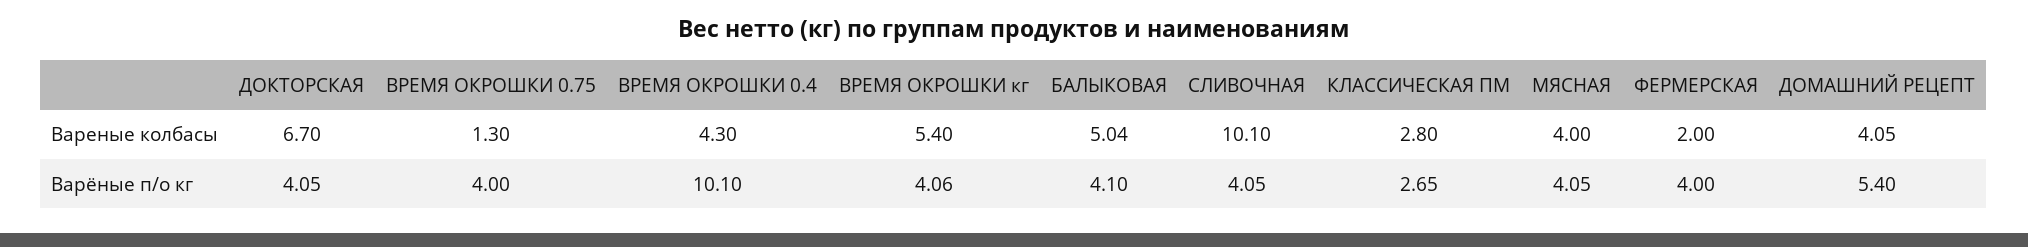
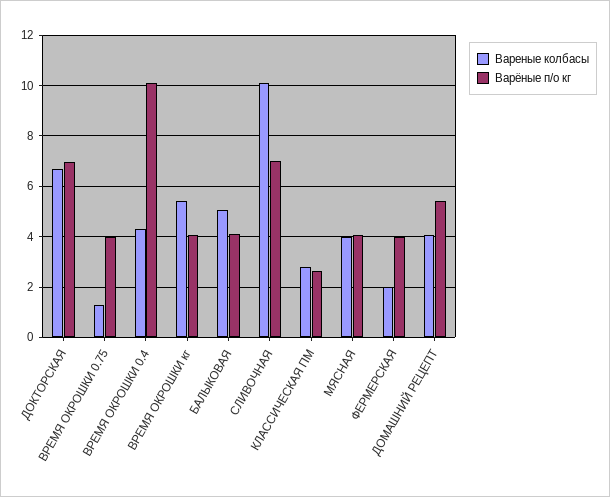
  {
    "Вареные колбасы": {
      "ДОКТОРСКАЯ": 6.7,
      "ВРЕМЯ ОКРОШКИ 0.75": 1.3,
      "ВРЕМЯ ОКРОШКИ 0.4": 4.3,
      "ВРЕМЯ ОКРОШКИ кг": 5.4,
      "БАЛЫКОВАЯ": 5.04,
      "СЛИВОЧНАЯ": 10.1,
      "КЛАССИЧЕСКАЯ ПМ": 2.8,
      "МЯСНАЯ": 4,
      "ФЕРМЕРСКАЯ": 2,
      "ДОМАШНИЙ РЕЦЕПТ": 4.05
    },
    "Варёные п/о кг": {
-     "ДОКТОРСКАЯ": 4.05,
+     "ДОКТОРСКАЯ": 7,
      "ВРЕМЯ ОКРОШКИ 0.75": 4,
      "ВРЕМЯ ОКРОШКИ 0.4": 10.1,
      "ВРЕМЯ ОКРОШКИ кг": 4.06,
      "БАЛЫКОВАЯ": 4.1,
-     "СЛИВОЧНАЯ": 4.05,
+     "СЛИВОЧНАЯ": 7,
      "КЛАССИЧЕСКАЯ ПМ": 2.65,
      "МЯСНАЯ": 4.05,
      "ФЕРМЕРСКАЯ": 4,
      "ДОМАШНИЙ РЕЦЕПТ": 5.4
    }
  }

